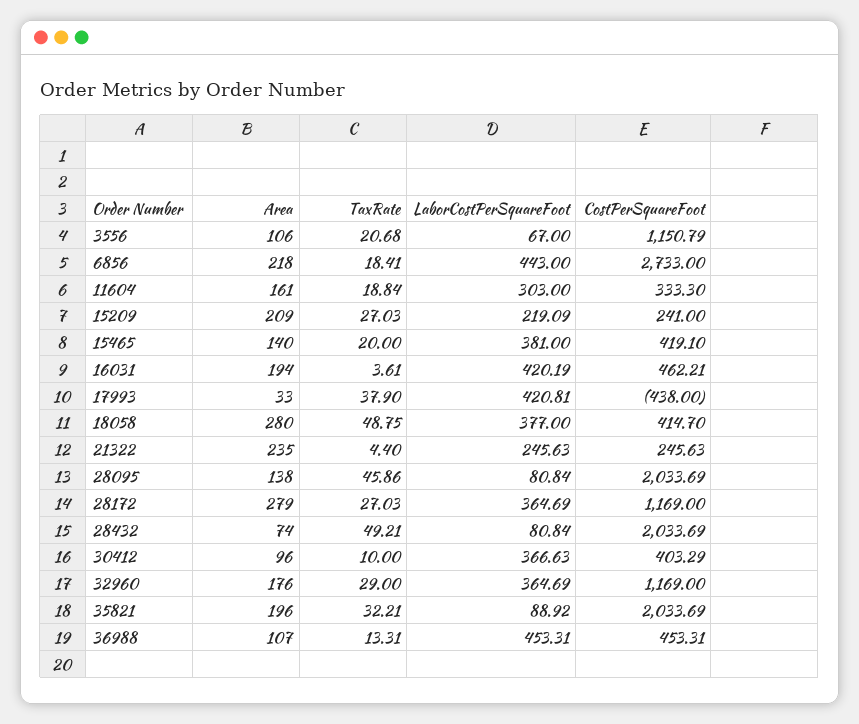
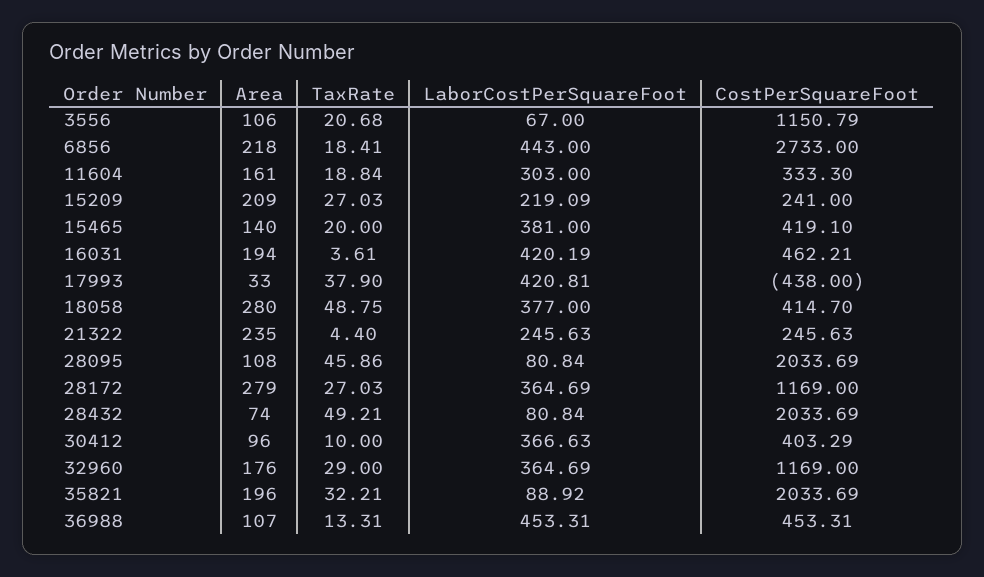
  {
    "Area": {
      "3556": 106,
      "6856": 218,
      "11604": 161,
      "15209": 209,
      "15465": 140,
      "16031": 194,
      "17993": 33,
      "18058": 280,
      "21322": 235,
-     "28095": 138,
+     "28095": 108,
      "28172": 279,
      "28432": 74,
      "30412": 96,
      "32960": 176,
      "35821": 196,
      "36988": 107
    },
    "TaxRate": {
      "3556": 20.68,
      "6856": 18.41,
      "11604": 18.84,
      "15209": 27.03,
      "15465": 20,
      "16031": 3.61,
      "17993": 37.9,
      "18058": 48.75,
      "21322": 4.4,
      "28095": 45.86,
      "28172": 27.03,
      "28432": 49.21,
      "30412": 10,
      "32960": 29,
      "35821": 32.21,
      "36988": 13.31
    },
    "LaborCostPerSquareFoot": {
      "3556": 67,
      "6856": 443,
      "11604": 303,
      "15209": 219.09,
      "15465": 381,
      "16031": 420.19,
      "17993": 420.81,
      "18058": 377,
      "21322": 245.63,
      "28095": 80.84,
      "28172": 364.69,
      "28432": 80.84,
      "30412": 366.63,
      "32960": 364.69,
      "35821": 88.92,
      "36988": 453.31
    },
    "CostPerSquareFoot": {
      "3556": 1150.79,
      "6856": 2733,
      "11604": 333.3,
      "15209": 241,
      "15465": 419.1,
      "16031": 462.21,
      "17993": -438,
      "18058": 414.7,
      "21322": 245.63,
      "28095": 2033.69,
      "28172": 1169,
      "28432": 2033.69,
      "30412": 403.29,
      "32960": 1169,
      "35821": 2033.69,
      "36988": 453.31
    }
  }

